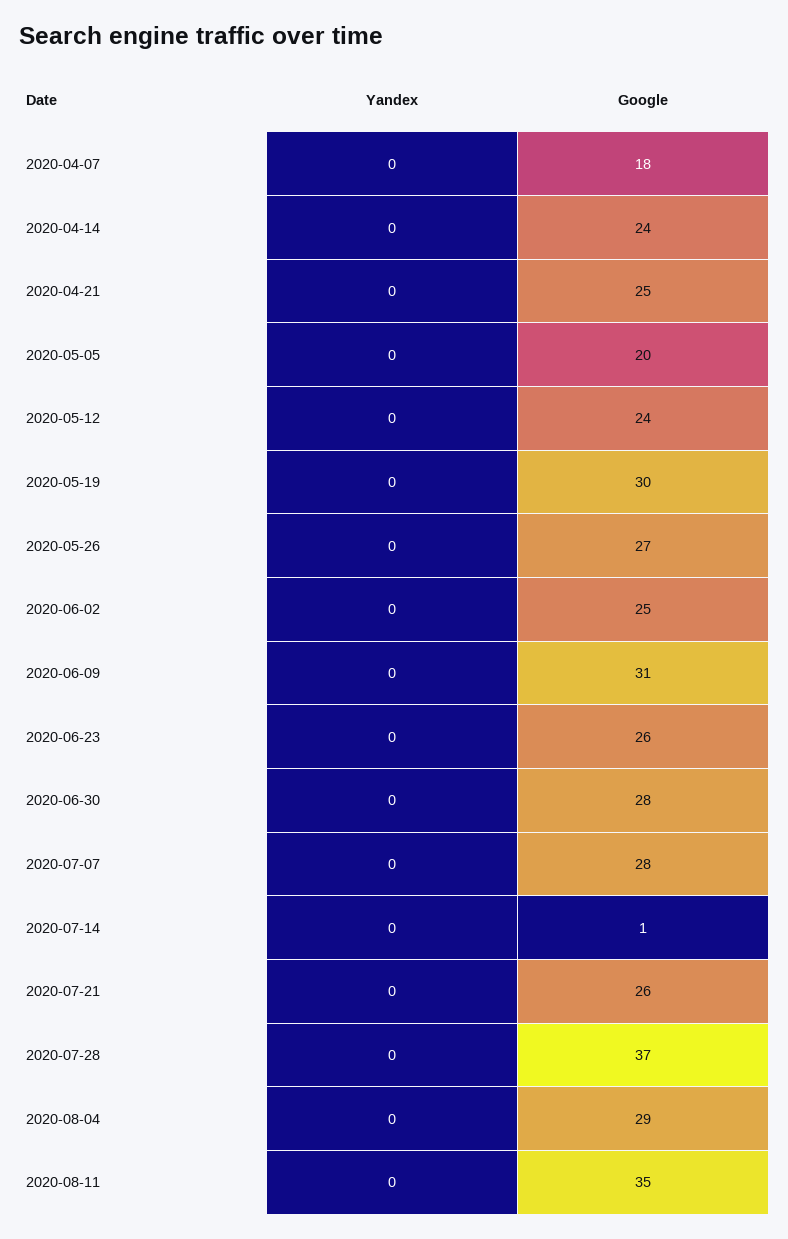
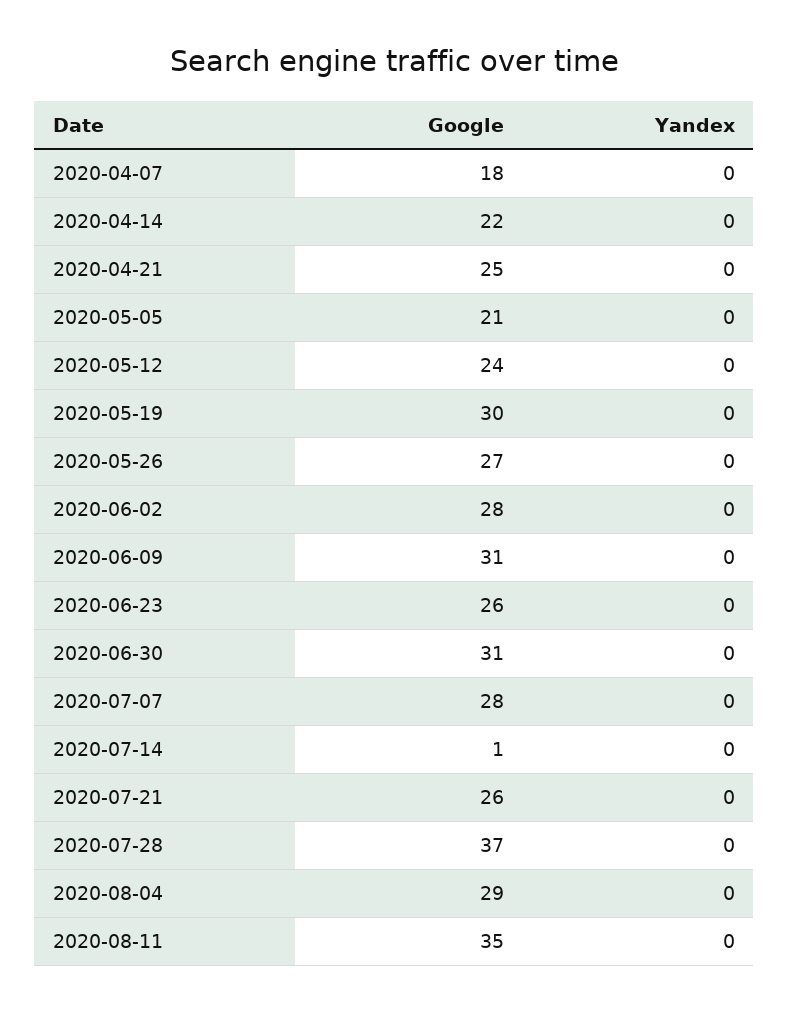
  {
    "Yandex": {
      "2020-04-07": 0,
      "2020-04-14": 0,
      "2020-04-21": 0,
      "2020-05-05": 0,
      "2020-05-12": 0,
      "2020-05-19": 0,
      "2020-05-26": 0,
      "2020-06-02": 0,
      "2020-06-09": 0,
      "2020-06-23": 0,
      "2020-06-30": 0,
      "2020-07-07": 0,
      "2020-07-14": 0,
      "2020-07-21": 0,
      "2020-07-28": 0,
      "2020-08-04": 0,
      "2020-08-11": 0
    },
    "Google": {
      "2020-04-07": 18,
-     "2020-04-14": 24,
+     "2020-04-14": 22,
      "2020-04-21": 25,
-     "2020-05-05": 20,
+     "2020-05-05": 21,
      "2020-05-12": 24,
      "2020-05-19": 30,
      "2020-05-26": 27,
-     "2020-06-02": 25,
+     "2020-06-02": 28,
      "2020-06-09": 31,
      "2020-06-23": 26,
-     "2020-06-30": 28,
+     "2020-06-30": 31,
      "2020-07-07": 28,
      "2020-07-14": 1,
      "2020-07-21": 26,
      "2020-07-28": 37,
      "2020-08-04": 29,
      "2020-08-11": 35
    }
  }

